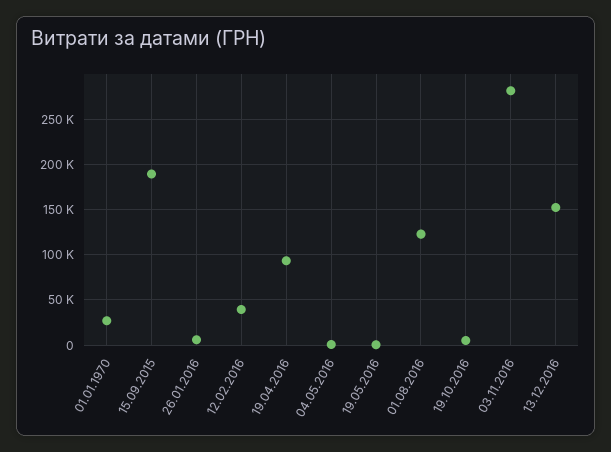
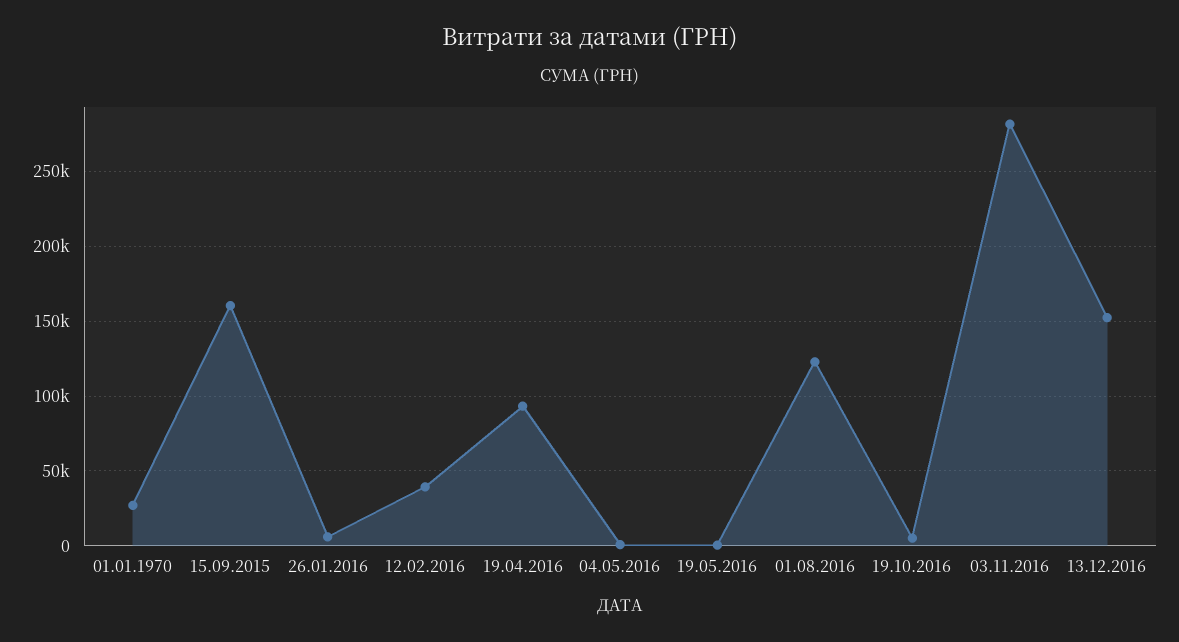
  {
    "01.01.1970": 25000,
-   "15.09.2015": 190000,
+   "15.09.2015": 160000,
    "26.01.2016": 5000,
    "12.02.2016": 40000,
    "19.04.2016": 95000,
    "04.05.2016": 0,
    "19.05.2016": 0,
    "01.08.2016": 125000,
    "19.10.2016": 5000,
    "03.11.2016": 280000,
    "13.12.2016": 150000
  }

